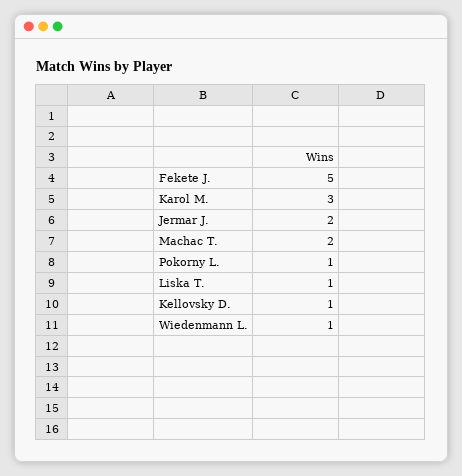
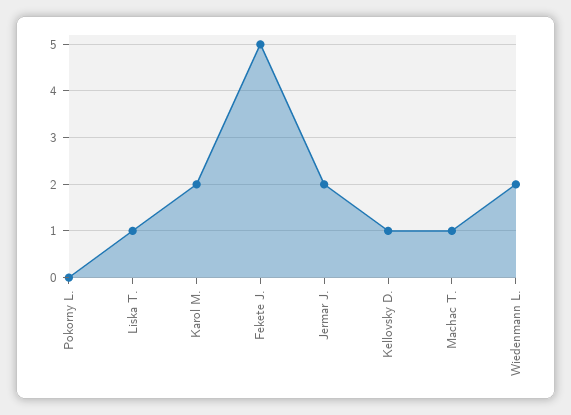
  {
    "Fekete J.": 5,
-   "Karol M.": 3,
+   "Karol M.": 2,
    "Jermar J.": 2,
-   "Machac T.": 2,
+   "Machac T.": 1,
-   "Pokorny L.": 1,
+   "Pokorny L.": 0,
    "Liska T.": 1,
    "Kellovsky D.": 1,
-   "Wiedenmann L.": 1
+   "Wiedenmann L.": 2
  }

